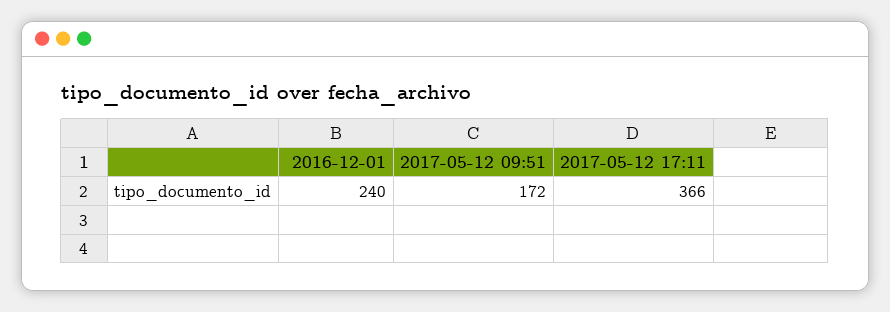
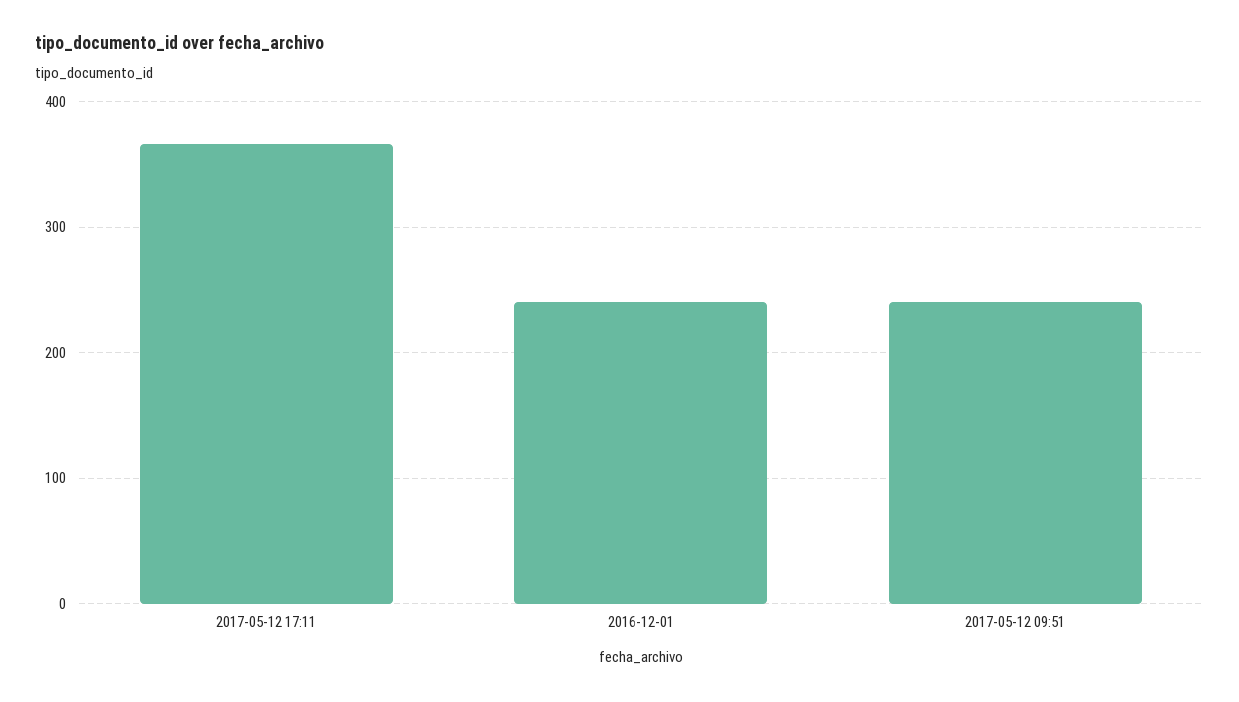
  {
    "2016-12-01": 240,
-   "2017-05-12 09:51": 172,
+   "2017-05-12 09:51": 240,
    "2017-05-12 17:11": 366
  }

